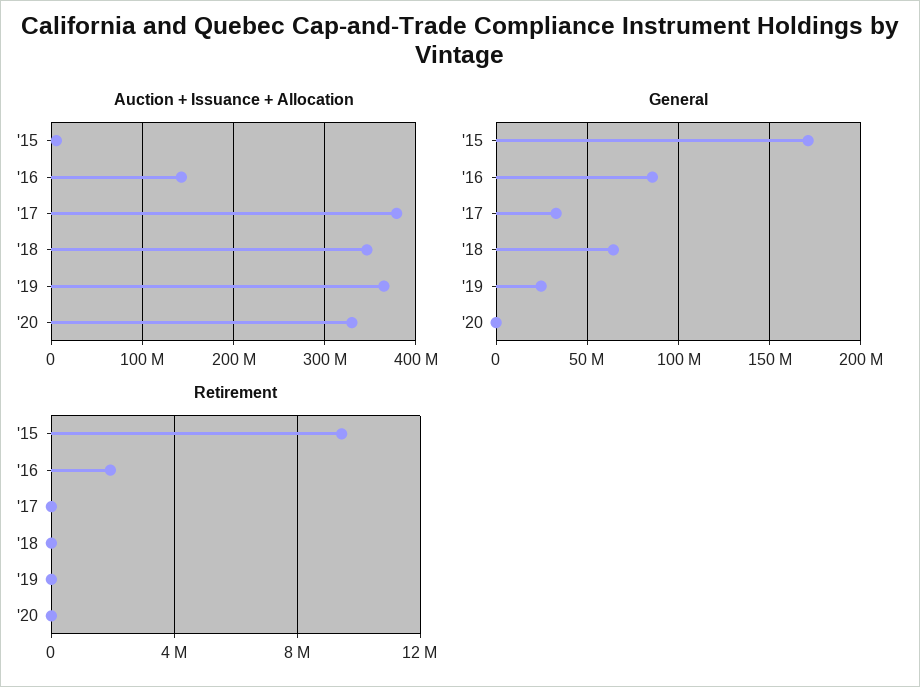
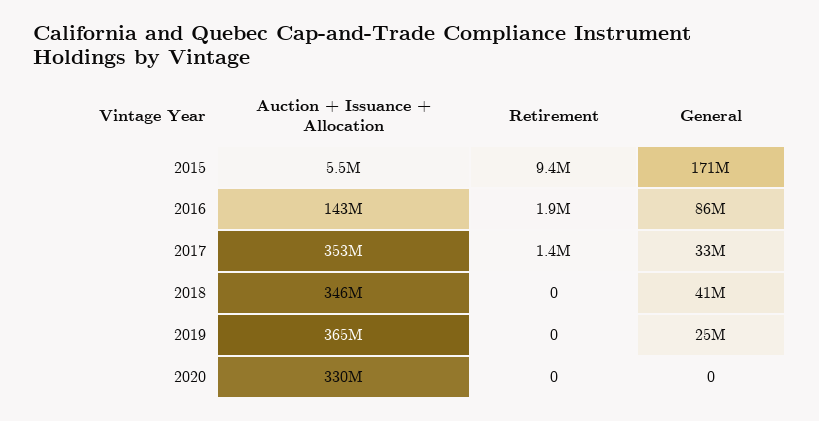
  {
    "Auction + Issuance + Allocation": {
      "'15": 5500000,
      "'16": 143000000,
-     "'17": 380000000,
+     "'17": 353000000,
      "'18": 346000000,
      "'19": 365000000,
      "'20": 330000000
    },
    "General": {
      "'15": 171000000,
      "'16": 86000000,
      "'17": 33000000,
-     "'18": 65000000,
+     "'18": 41000000,
      "'19": 25000000,
      "'20": 0
    },
    "Retirement": {
      "'15": 9400000,
      "'16": 1900000,
-     "'17": 0,
+     "'17": 1400000,
      "'18": 0,
      "'19": 0,
      "'20": 0
    }
  }

